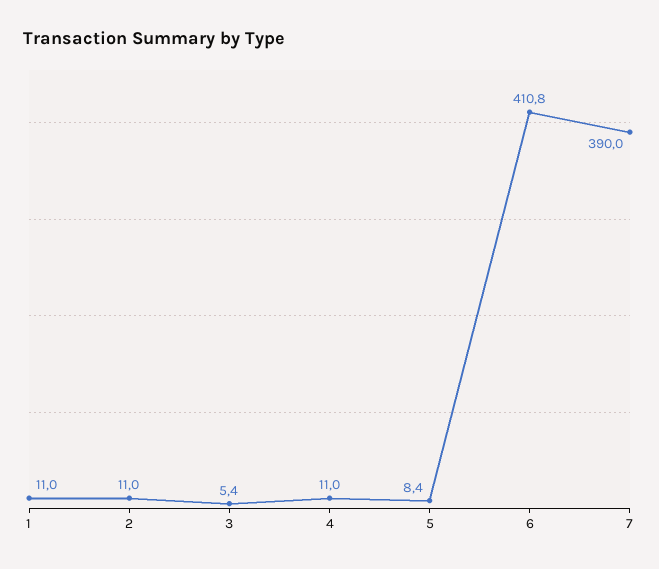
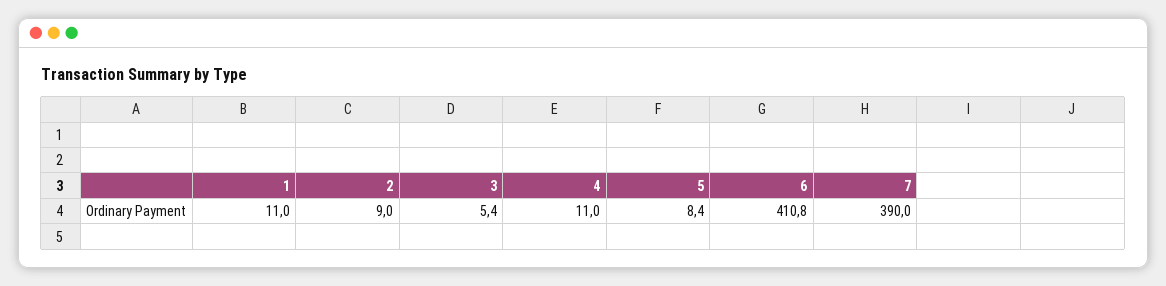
  {
    "1": 11,
-   "2": 11,
+   "2": 9,
    "3": 5.4,
    "4": 11,
    "5": 8.4,
    "6": 410.8,
    "7": 390
  }

